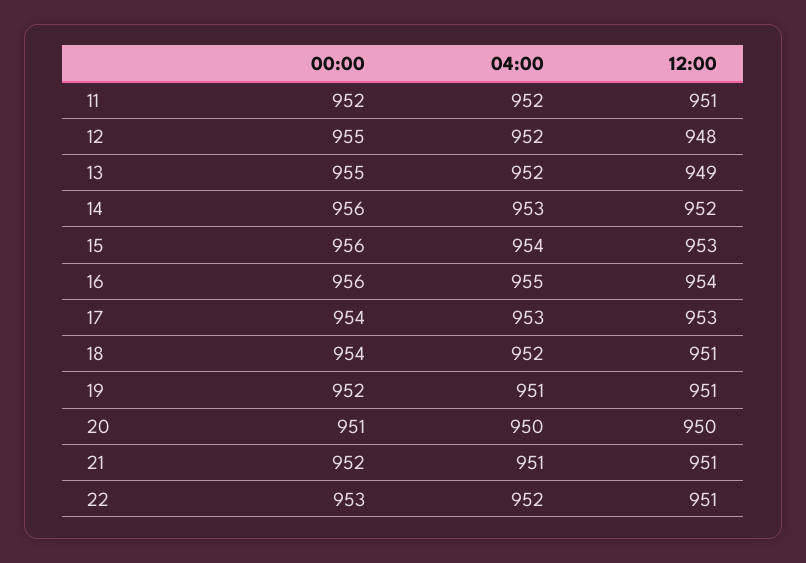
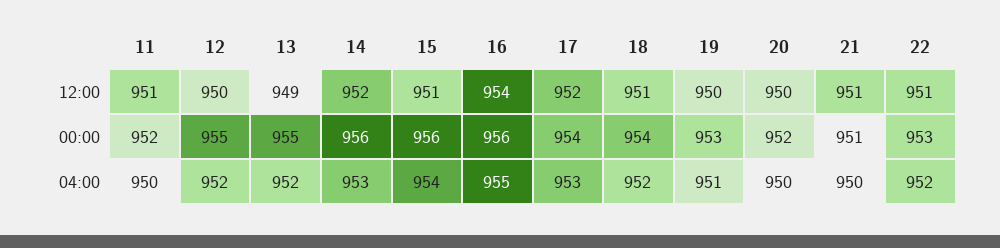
  {
    "00:00": {
      "11": 952,
      "12": 955,
      "13": 955,
      "14": 956,
      "15": 956,
      "16": 956,
      "17": 954,
      "18": 954,
-     "19": 952,
+     "19": 953,
-     "20": 951,
+     "20": 952,
-     "21": 952,
+     "21": 951,
      "22": 953
    },
    "04:00": {
-     "11": 952,
+     "11": 950,
      "12": 952,
      "13": 952,
      "14": 953,
      "15": 954,
      "16": 955,
      "17": 953,
      "18": 952,
      "19": 951,
      "20": 950,
-     "21": 951,
+     "21": 950,
      "22": 952
    },
    "12:00": {
      "11": 951,
-     "12": 948,
+     "12": 950,
      "13": 949,
      "14": 952,
-     "15": 953,
+     "15": 951,
      "16": 954,
-     "17": 953,
+     "17": 952,
      "18": 951,
-     "19": 951,
+     "19": 950,
      "20": 950,
      "21": 951,
      "22": 951
    }
  }

